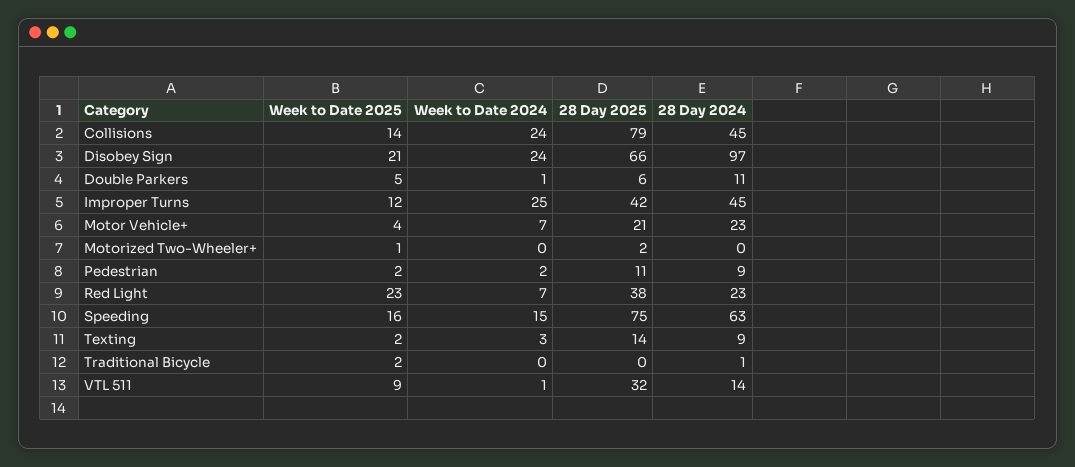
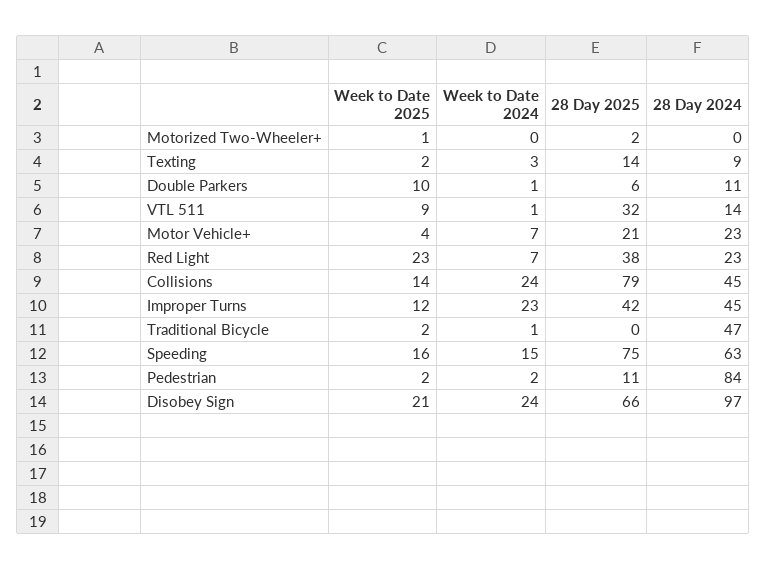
  {
    "Week to Date 2025": {
      "Collisions": 14,
      "Disobey Sign": 21,
-     "Double Parkers": 5,
+     "Double Parkers": 10,
      "Improper Turns": 12,
      "Motor Vehicle+": 4,
      "Motorized Two-Wheeler+": 1,
      "Pedestrian": 2,
      "Red Light": 23,
      "Speeding": 16,
      "Texting": 2,
      "Traditional Bicycle": 2,
      "VTL 511": 9
    },
    "Week to Date 2024": {
      "Collisions": 24,
      "Disobey Sign": 24,
      "Double Parkers": 1,
-     "Improper Turns": 25,
+     "Improper Turns": 23,
      "Motor Vehicle+": 7,
      "Motorized Two-Wheeler+": 0,
      "Pedestrian": 2,
      "Red Light": 7,
      "Speeding": 15,
      "Texting": 3,
-     "Traditional Bicycle": 0,
+     "Traditional Bicycle": 1,
      "VTL 511": 1
    },
    "28 Day 2025": {
      "Collisions": 79,
      "Disobey Sign": 66,
      "Double Parkers": 6,
      "Improper Turns": 42,
      "Motor Vehicle+": 21,
      "Motorized Two-Wheeler+": 2,
      "Pedestrian": 11,
      "Red Light": 38,
      "Speeding": 75,
      "Texting": 14,
      "Traditional Bicycle": 0,
      "VTL 511": 32
    },
    "28 Day 2024": {
      "Collisions": 45,
      "Disobey Sign": 97,
      "Double Parkers": 11,
      "Improper Turns": 45,
      "Motor Vehicle+": 23,
      "Motorized Two-Wheeler+": 0,
-     "Pedestrian": 9,
+     "Pedestrian": 84,
      "Red Light": 23,
      "Speeding": 63,
      "Texting": 9,
-     "Traditional Bicycle": 1,
+     "Traditional Bicycle": 47,
      "VTL 511": 14
    }
  }

